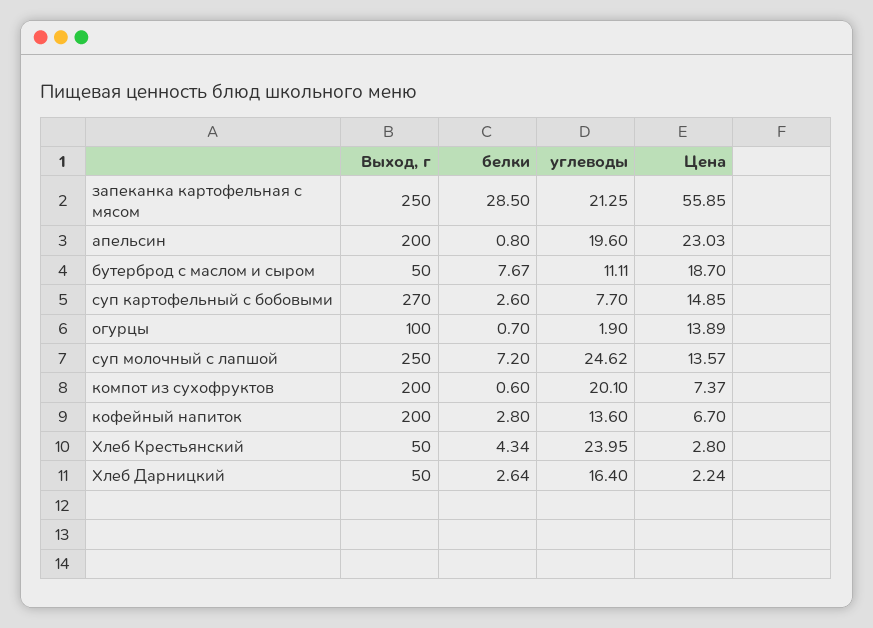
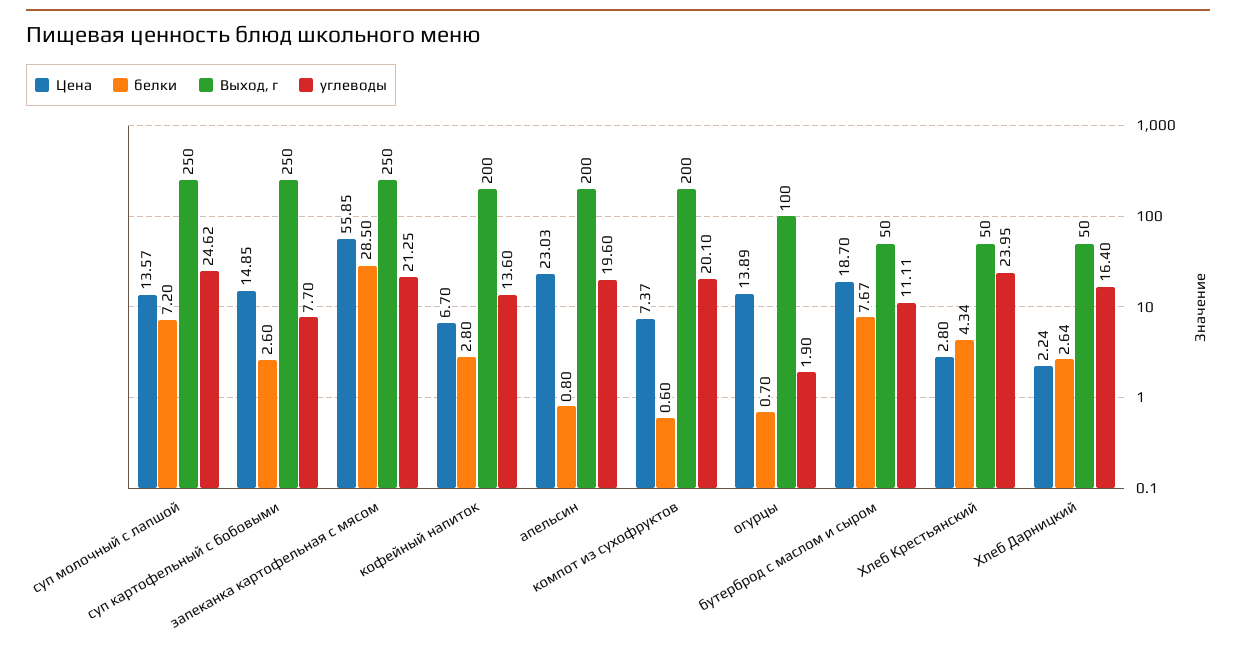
  {
    "Выход, г": {
      "запеканка картофельная с мясом": 250,
      "апельсин": 200,
      "бутерброд с маслом и сыром": 50,
-     "суп картофельный с бобовыми": 270,
+     "суп картофельный с бобовыми": 250,
      "огурцы": 100,
      "суп молочный с лапшой": 250,
      "компот из сухофруктов": 200,
      "кофейный напиток": 200,
      "Хлеб Крестьянский": 50,
      "Хлеб Дарницкий": 50
    },
    "белки": {
      "запеканка картофельная с мясом": 28.5,
      "апельсин": 0.8,
      "бутерброд с маслом и сыром": 7.67,
      "суп картофельный с бобовыми": 2.6,
      "огурцы": 0.7,
      "суп молочный с лапшой": 7.2,
      "компот из сухофруктов": 0.6,
      "кофейный напиток": 2.8,
      "Хлеб Крестьянский": 4.34,
      "Хлеб Дарницкий": 2.64
    },
    "углеводы": {
      "запеканка картофельная с мясом": 21.25,
      "апельсин": 19.6,
      "бутерброд с маслом и сыром": 11.11,
      "суп картофельный с бобовыми": 7.7,
      "огурцы": 1.9,
      "суп молочный с лапшой": 24.62,
      "компот из сухофруктов": 20.1,
      "кофейный напиток": 13.6,
      "Хлеб Крестьянский": 23.95,
      "Хлеб Дарницкий": 16.4
    },
    "Цена": {
      "запеканка картофельная с мясом": 55.85,
      "апельсин": 23.03,
      "бутерброд с маслом и сыром": 18.7,
      "суп картофельный с бобовыми": 14.85,
      "огурцы": 13.89,
      "суп молочный с лапшой": 13.57,
      "компот из сухофруктов": 7.37,
      "кофейный напиток": 6.7,
      "Хлеб Крестьянский": 2.8,
      "Хлеб Дарницкий": 2.24
    }
  }

